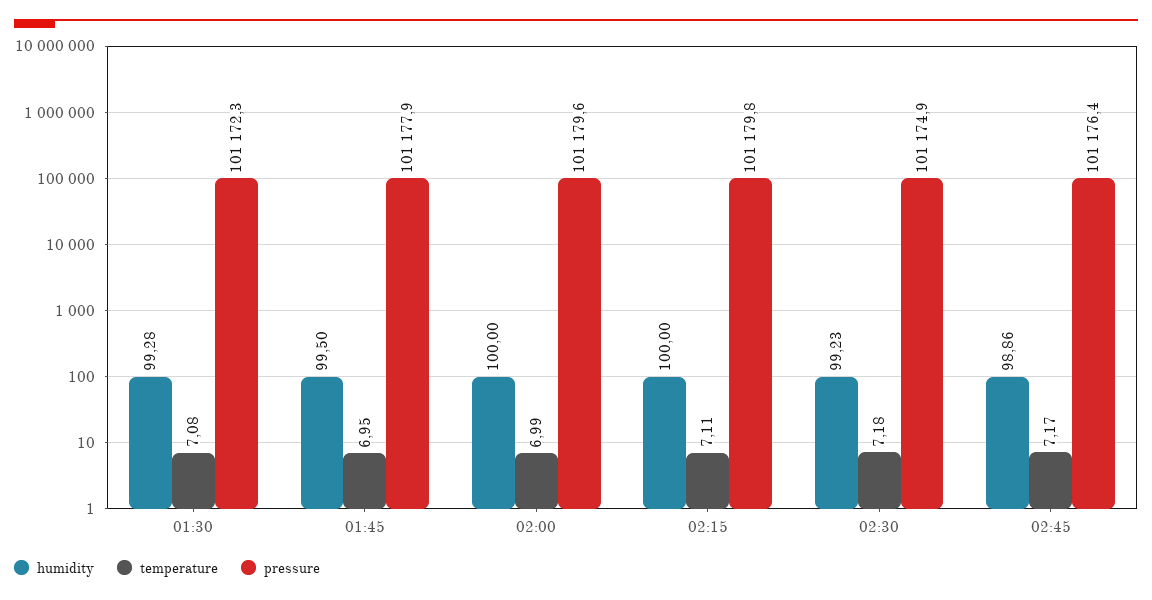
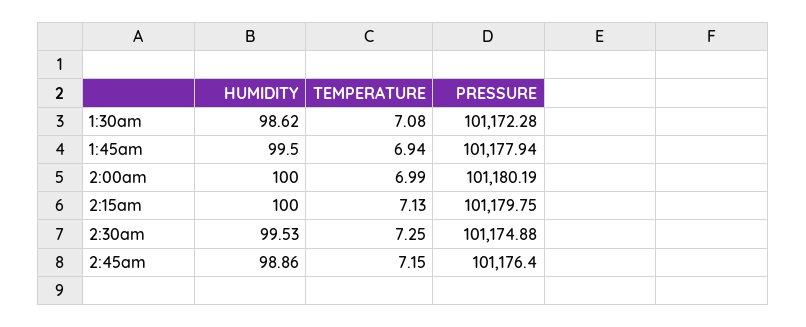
  {
    "humidity": {
-     "01:30": 99.28,
+     "01:30": 98.62,
      "01:45": 99.5,
      "02:00": 100,
      "02:15": 100,
-     "02:30": 99.23,
+     "02:30": 99.53,
      "02:45": 98.86
    },
    "temperature": {
      "01:30": 7.08,
-     "01:45": 6.95,
+     "01:45": 6.94,
      "02:00": 6.99,
-     "02:15": 7.11,
+     "02:15": 7.13,
-     "02:30": 7.18,
+     "02:30": 7.25,
-     "02:45": 7.17
+     "02:45": 7.15
    },
    "pressure": {
      "01:30": 101172.28,
      "01:45": 101177.94,
-     "02:00": 101179.6,
+     "02:00": 101180.19,
      "02:15": 101179.75,
      "02:30": 101174.88,
      "02:45": 101176.4
    }
  }

